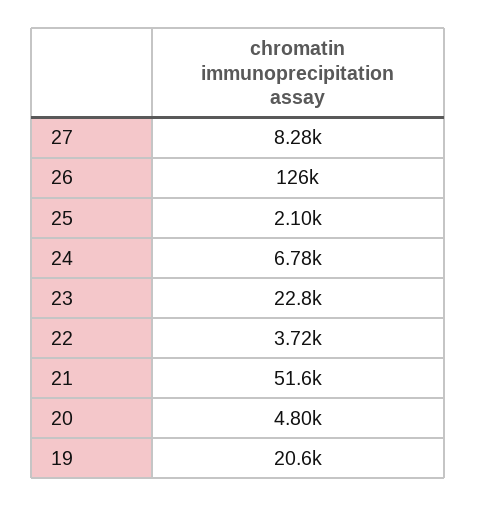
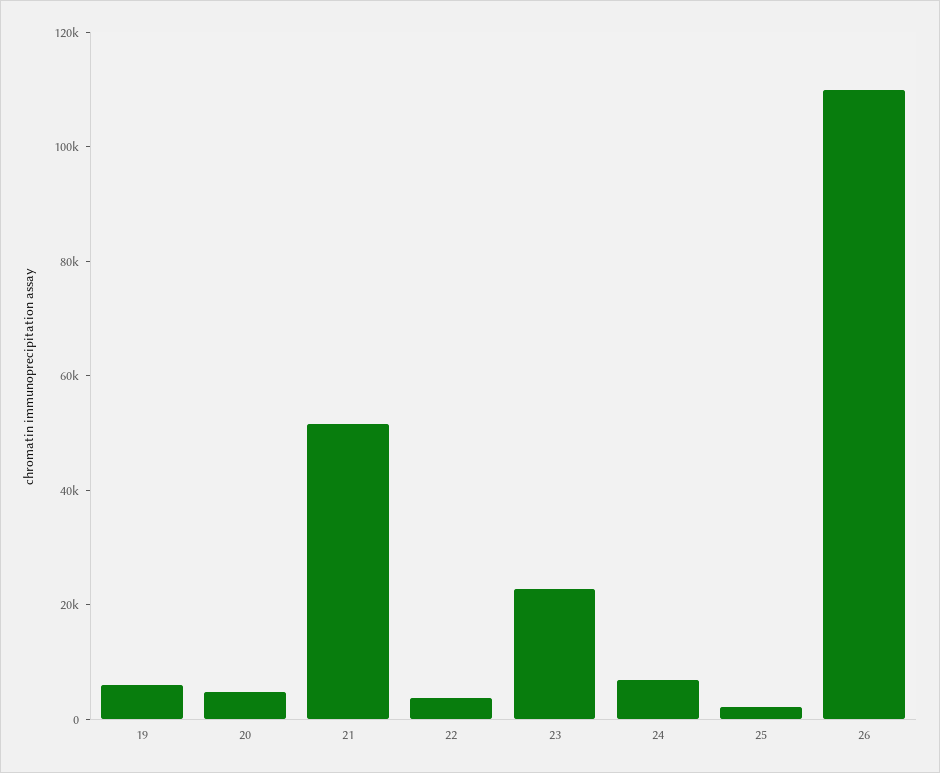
  {
-   "27": 8280,
-   "26": 126000,
+   "26": 110000,
    "25": 2100,
    "24": 6780,
    "23": 22800,
    "22": 3720,
    "21": 51600,
    "20": 4800,
-   "19": 20600
+   "19": 5000
  }

